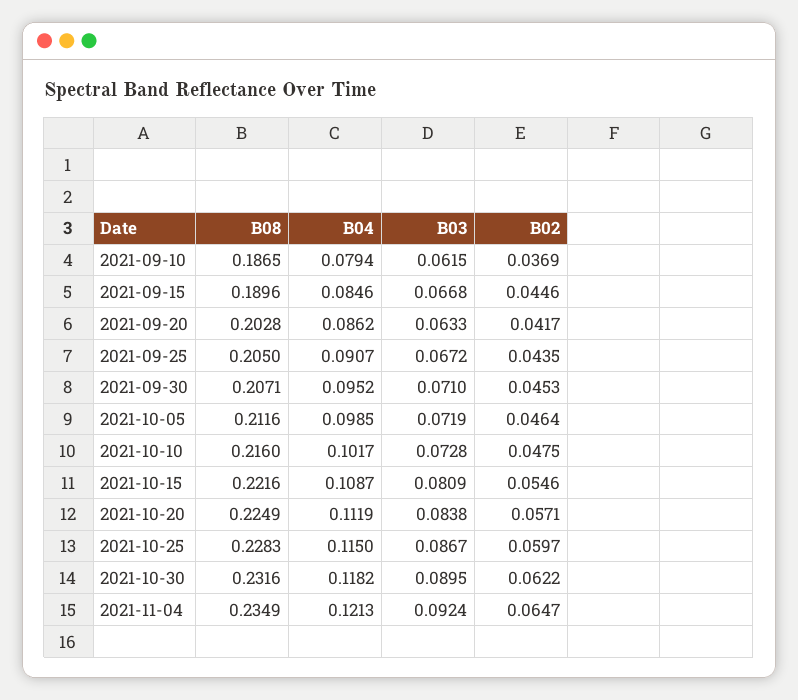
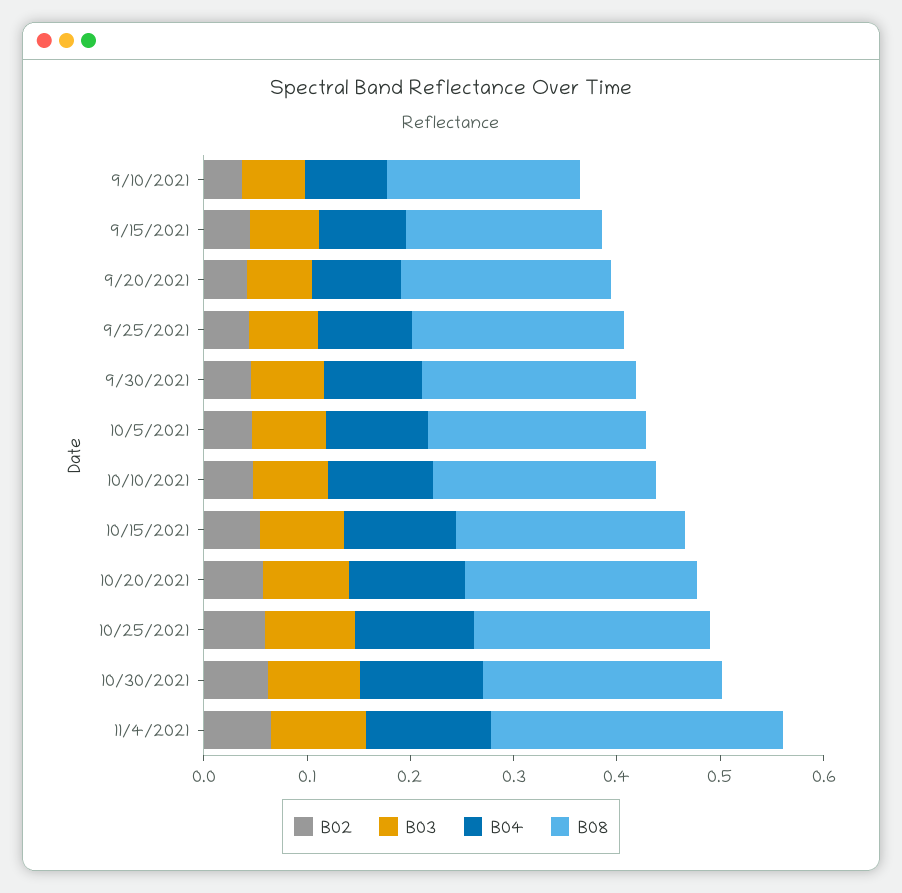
  {
    "B08": {
      "2021-09-10": 0.1865,
      "2021-09-15": 0.1896,
      "2021-09-20": 0.2028,
      "2021-09-25": 0.205,
      "2021-09-30": 0.2071,
      "2021-10-05": 0.2116,
      "2021-10-10": 0.216,
      "2021-10-15": 0.2216,
      "2021-10-20": 0.2249,
      "2021-10-25": 0.2283,
      "2021-10-30": 0.2316,
-     "2021-11-04": 0.2349
+     "2021-11-04": 0.28
    },
    "B04": {
      "2021-09-10": 0.0794,
      "2021-09-15": 0.0846,
      "2021-09-20": 0.0862,
      "2021-09-25": 0.0907,
      "2021-09-30": 0.0952,
      "2021-10-05": 0.0985,
      "2021-10-10": 0.1017,
      "2021-10-15": 0.1087,
      "2021-10-20": 0.1119,
      "2021-10-25": 0.115,
      "2021-10-30": 0.1182,
      "2021-11-04": 0.1213
    },
    "B03": {
      "2021-09-10": 0.0615,
      "2021-09-15": 0.0668,
      "2021-09-20": 0.0633,
      "2021-09-25": 0.0672,
      "2021-09-30": 0.071,
      "2021-10-05": 0.0719,
      "2021-10-10": 0.0728,
      "2021-10-15": 0.0809,
      "2021-10-20": 0.0838,
      "2021-10-25": 0.0867,
      "2021-10-30": 0.0895,
      "2021-11-04": 0.0924
    },
    "B02": {
      "2021-09-10": 0.0369,
      "2021-09-15": 0.0446,
      "2021-09-20": 0.0417,
      "2021-09-25": 0.0435,
      "2021-09-30": 0.0453,
      "2021-10-05": 0.0464,
      "2021-10-10": 0.0475,
      "2021-10-15": 0.0546,
      "2021-10-20": 0.0571,
      "2021-10-25": 0.0597,
      "2021-10-30": 0.0622,
      "2021-11-04": 0.0647
    }
  }

